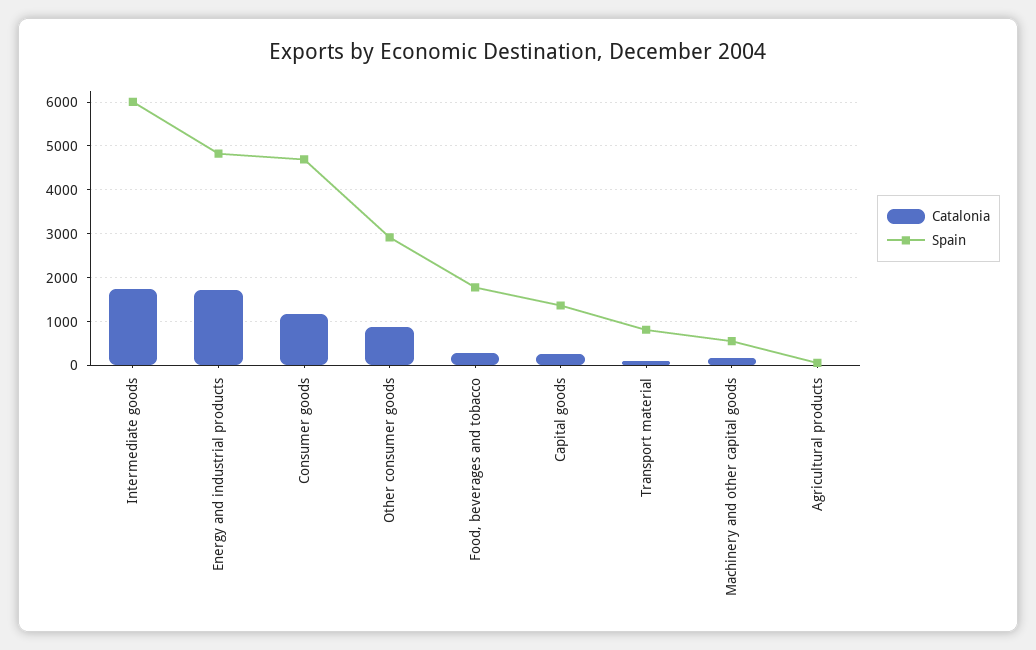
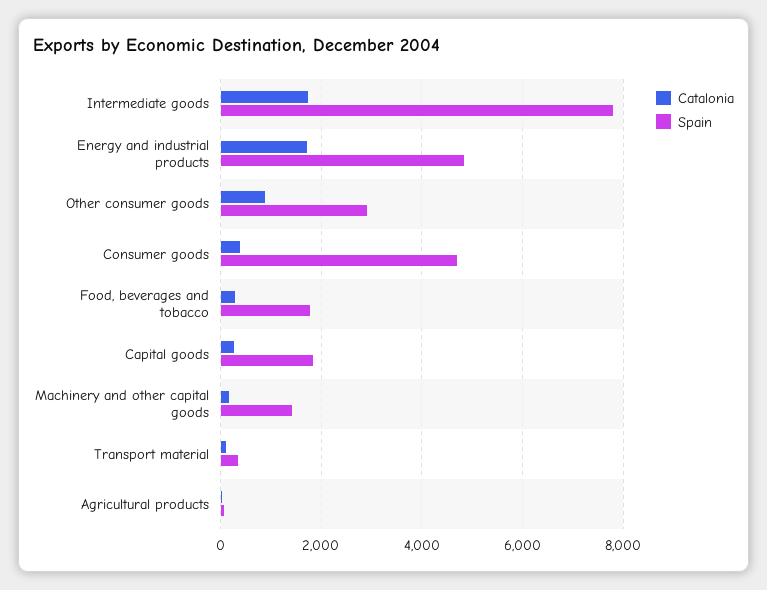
  {
    "Catalonia": {
      "Intermediate goods": 1800,
      "Energy and industrial products": 1800,
-     "Consumer goods": 1200,
+     "Consumer goods": 400,
      "Other consumer goods": 800,
      "Food, beverages and tobacco": 200,
      "Capital goods": 200,
      "Transport material": 200,
      "Machinery and other capital goods": 200,
      "Agricultural products": 0
    },
    "Spain": {
-     "Intermediate goods": 6000,
+     "Intermediate goods": 7800,
      "Energy and industrial products": 4800,
      "Consumer goods": 4600,
      "Other consumer goods": 3000,
      "Food, beverages and tobacco": 1800,
-     "Capital goods": 1400,
+     "Capital goods": 1800,
-     "Transport material": 800,
+     "Transport material": 400,
-     "Machinery and other capital goods": 600,
+     "Machinery and other capital goods": 1400,
      "Agricultural products": 0
    }
  }

